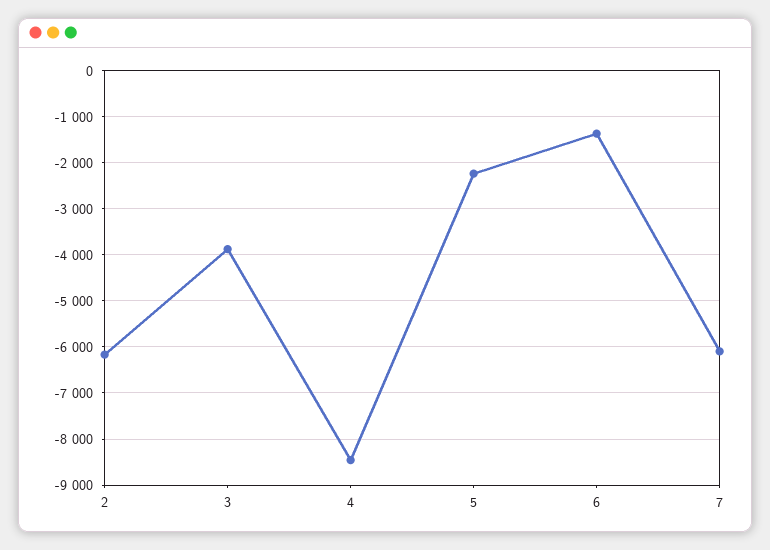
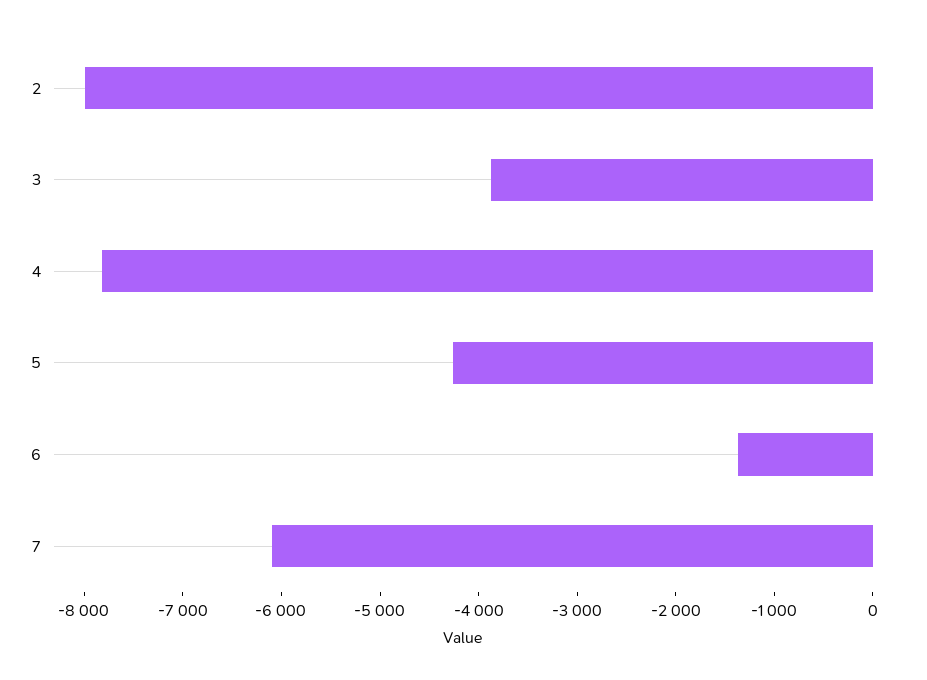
  {
-   "2": -6200,
+   "2": -8000,
    "3": -3800,
-   "4": -8400,
+   "4": -7800,
-   "5": -2200,
+   "5": -4200,
    "6": -1400,
    "7": -6000
  }

